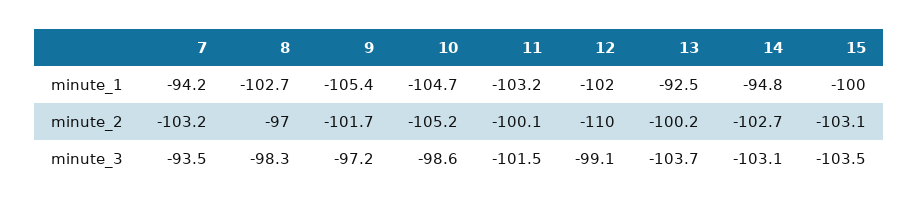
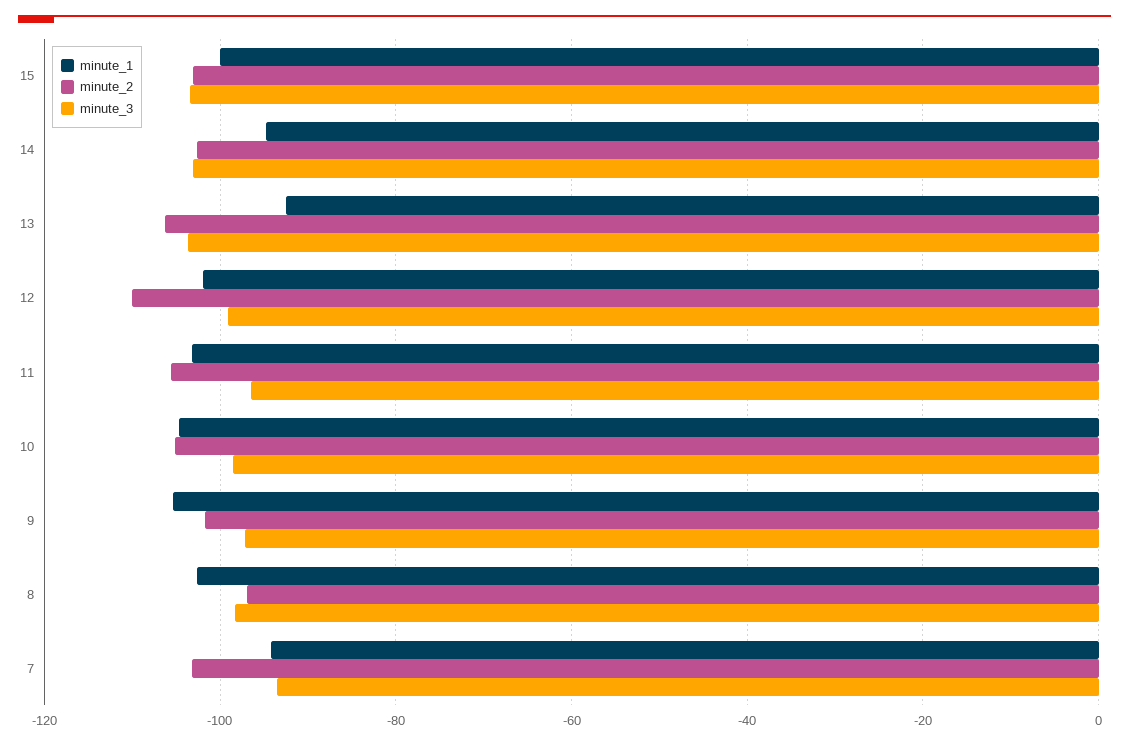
  {
    "minute_1": {
      "7": -94.2,
      "8": -102.7,
      "9": -105.4,
      "10": -104.7,
      "11": -103.2,
      "12": -102,
      "13": -92.5,
      "14": -94.8,
      "15": -100
    },
    "minute_2": {
      "7": -103.2,
      "8": -97,
      "9": -101.7,
      "10": -105.2,
-     "11": -100.1,
+     "11": -106,
      "12": -110,
-     "13": -100.2,
+     "13": -106,
      "14": -102.7,
      "15": -103.1
    },
    "minute_3": {
      "7": -93.5,
      "8": -98.3,
      "9": -97.2,
      "10": -98.6,
-     "11": -101.5,
+     "11": -96,
      "12": -99.1,
      "13": -103.7,
      "14": -103.1,
      "15": -103.5
    }
  }

